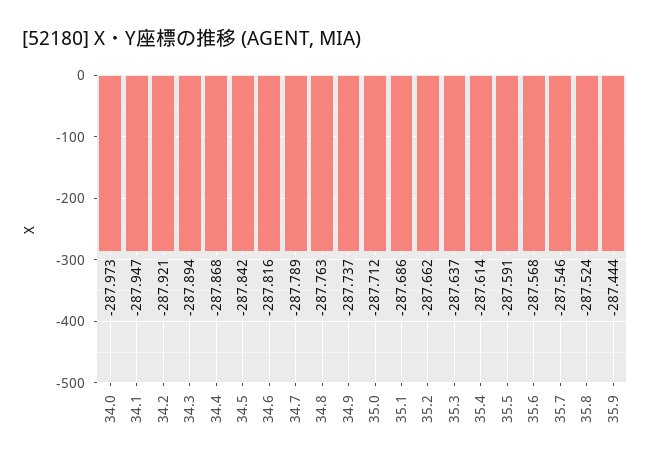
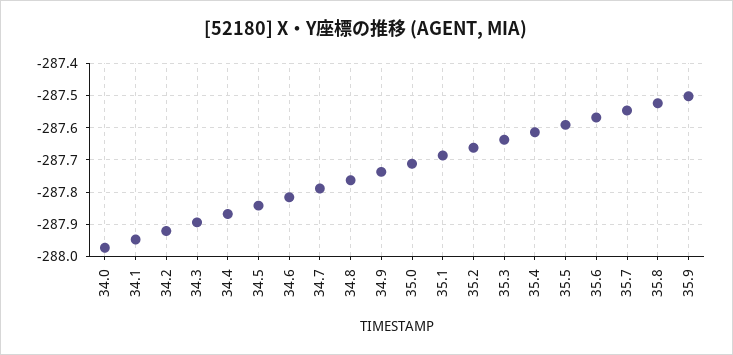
  {
    "34.0": -287.973,
    "34.1": -287.947,
    "34.2": -287.921,
    "34.3": -287.894,
    "34.4": -287.868,
    "34.5": -287.842,
    "34.6": -287.816,
    "34.7": -287.789,
    "34.8": -287.763,
    "34.9": -287.737,
    "35.0": -287.712,
    "35.1": -287.686,
    "35.2": -287.662,
    "35.3": -287.637,
    "35.4": -287.614,
    "35.5": -287.591,
    "35.6": -287.568,
    "35.7": -287.546,
    "35.8": -287.524,
-   "35.9": -287.444
+   "35.9": -287.5
  }

